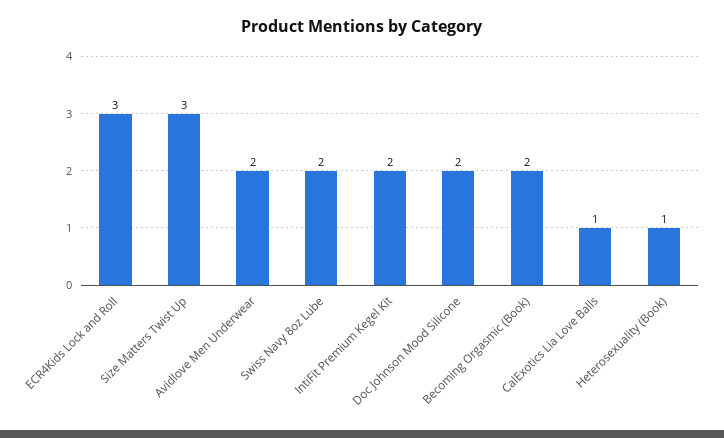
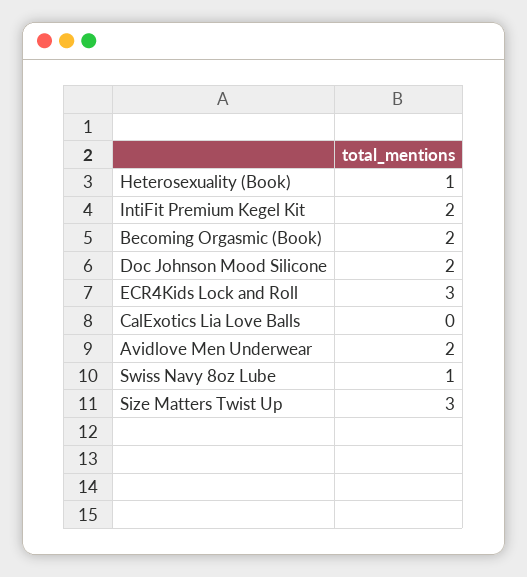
  {
    "ECR4Kids Lock and Roll": 3,
    "Size Matters Twist Up": 3,
    "Avidlove Men Underwear": 2,
-   "Swiss Navy 8oz Lube": 2,
+   "Swiss Navy 8oz Lube": 1,
    "IntiFit Premium Kegel Kit": 2,
    "Doc Johnson Mood Silicone": 2,
    "Becoming Orgasmic (Book)": 2,
-   "CalExotics Lia Love Balls": 1,
+   "CalExotics Lia Love Balls": 0,
    "Heterosexuality (Book)": 1
  }

